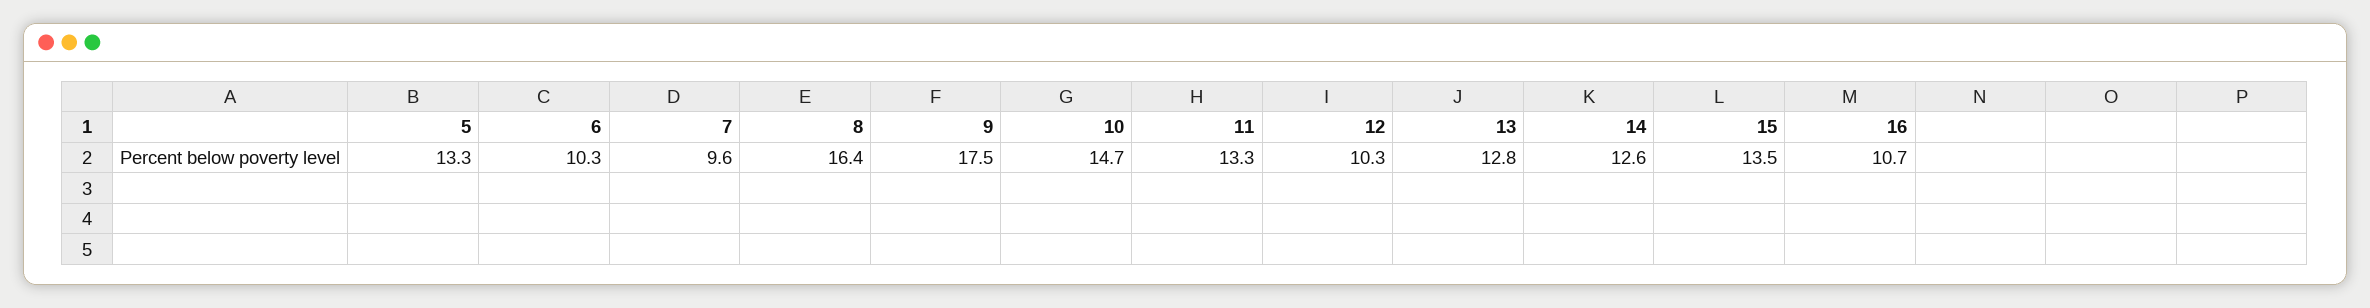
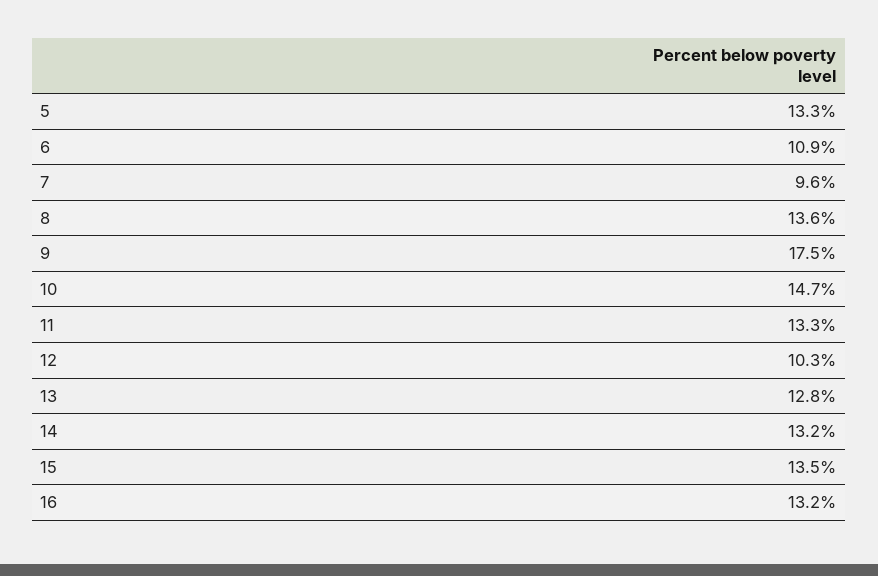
  {
    "5": 13.3,
-   "6": 10.3,
+   "6": 10.9,
    "7": 9.6,
-   "8": 16.4,
+   "8": 13.6,
    "9": 17.5,
    "10": 14.7,
    "11": 13.3,
    "12": 10.3,
    "13": 12.8,
-   "14": 12.6,
+   "14": 13.2,
    "15": 13.5,
-   "16": 10.7
+   "16": 13.2
  }

